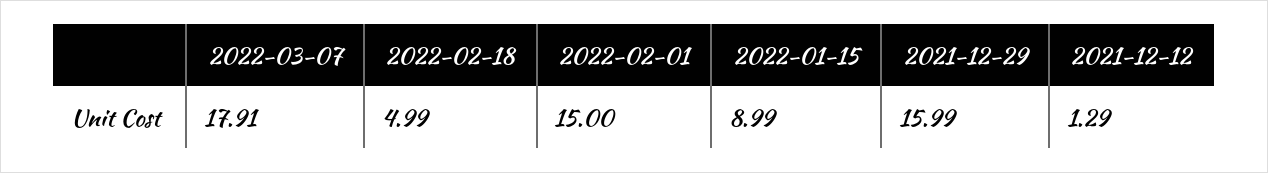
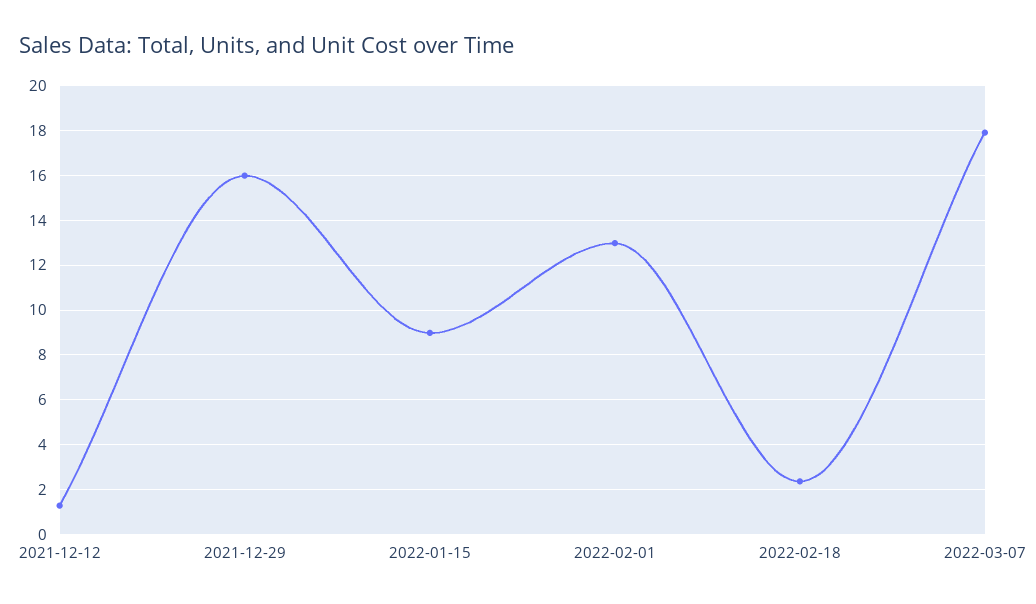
  {
    "2022-03-07": 17.91,
-   "2022-02-18": 4.99,
+   "2022-02-18": 2.5,
-   "2022-02-01": 15,
+   "2022-02-01": 13,
    "2022-01-15": 8.99,
    "2021-12-29": 15.99,
    "2021-12-12": 1.29
  }

